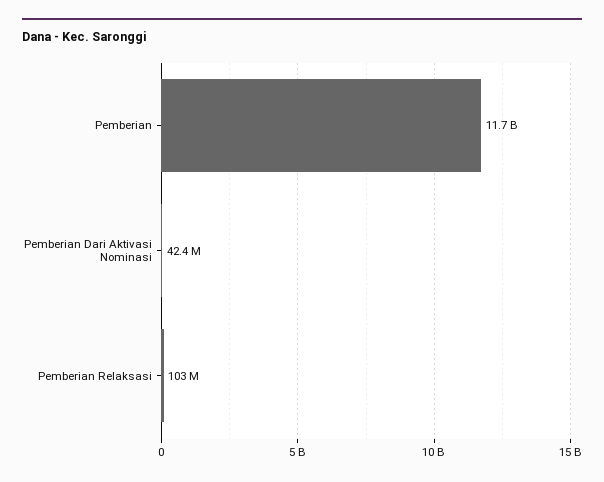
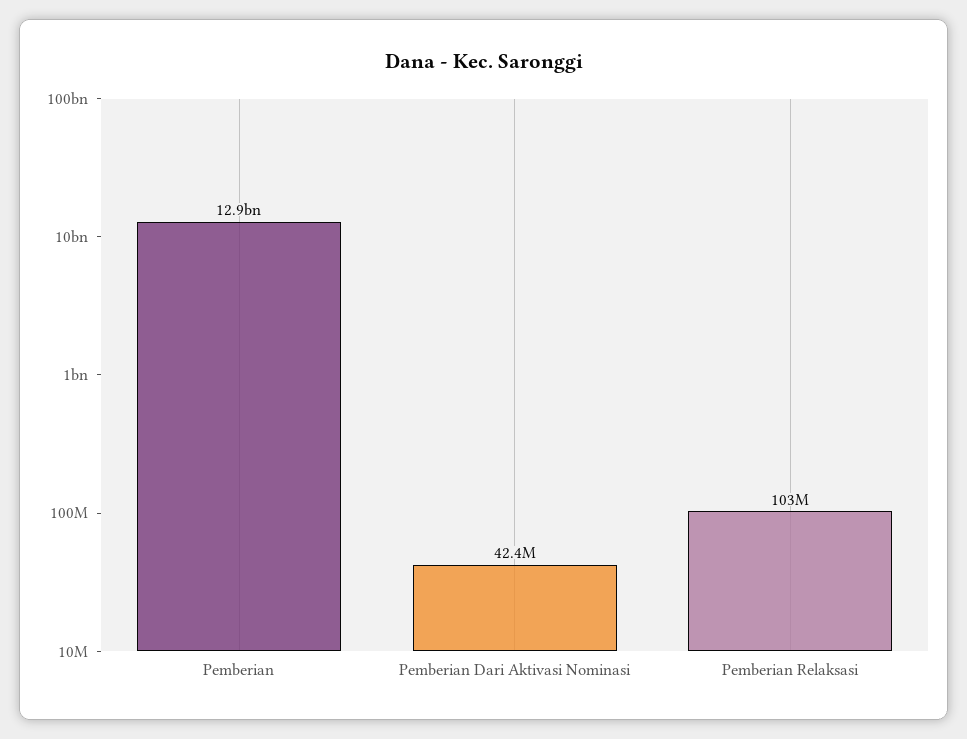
  {
-   "Pemberian": 11700000000,
+   "Pemberian": 12900000000,
    "Pemberian Dari Aktivasi Nominasi": 42400000,
    "Pemberian Relaksasi": 103000000
  }

